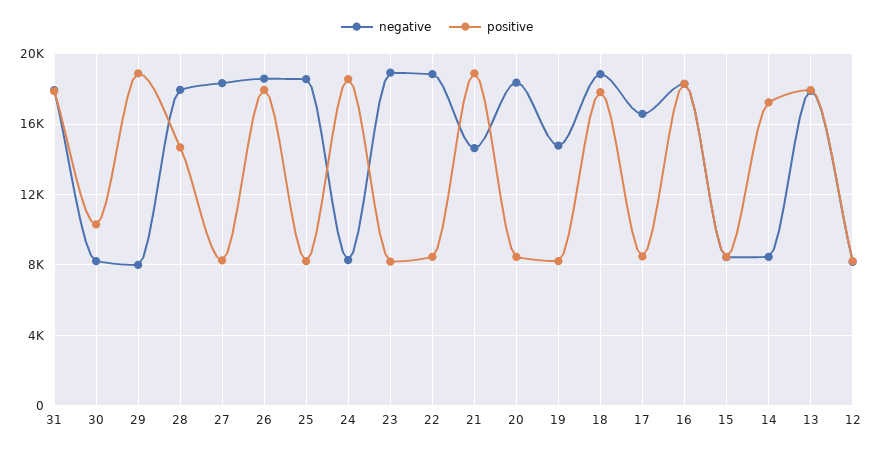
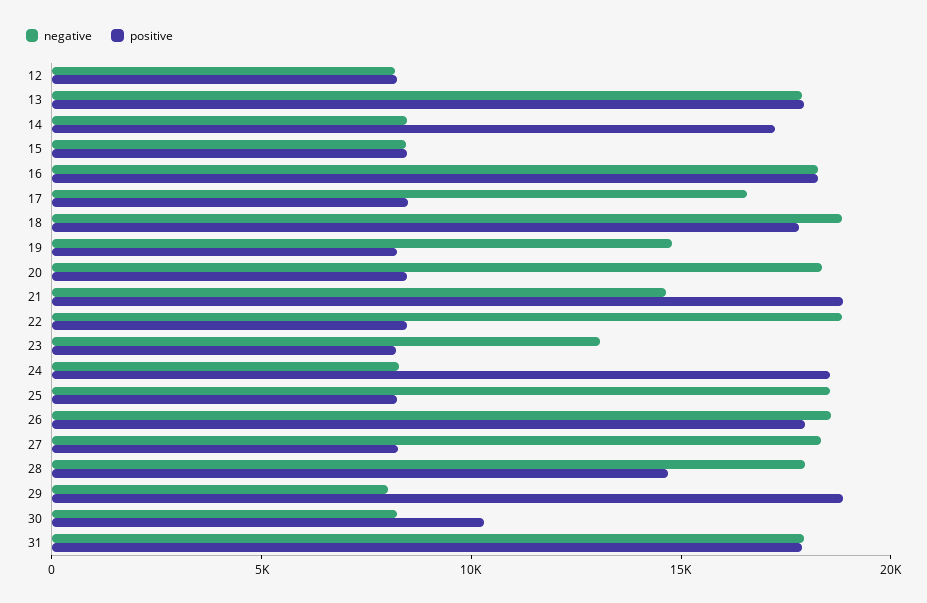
  {
    "negative": {
      "31": 18000,
      "30": 8000,
      "29": 8000,
      "28": 18000,
      "27": 18500,
      "26": 18500,
      "25": 18500,
      "24": 8500,
-     "23": 19000,
+     "23": 13000,
      "22": 19000,
      "21": 14500,
      "20": 18500,
      "19": 15000,
      "18": 19000,
      "17": 16500,
      "16": 18500,
      "15": 8500,
      "14": 8500,
      "13": 18000,
      "12": 8000
    },
    "positive": {
      "31": 18000,
      "30": 10500,
      "29": 19000,
      "28": 14500,
      "27": 8500,
      "26": 18000,
      "25": 8000,
      "24": 18500,
      "23": 8000,
      "22": 8500,
      "21": 19000,
      "20": 8500,
      "19": 8000,
      "18": 18000,
      "17": 8500,
      "16": 18500,
      "15": 8500,
      "14": 17000,
      "13": 18000,
      "12": 8000
    }
  }

